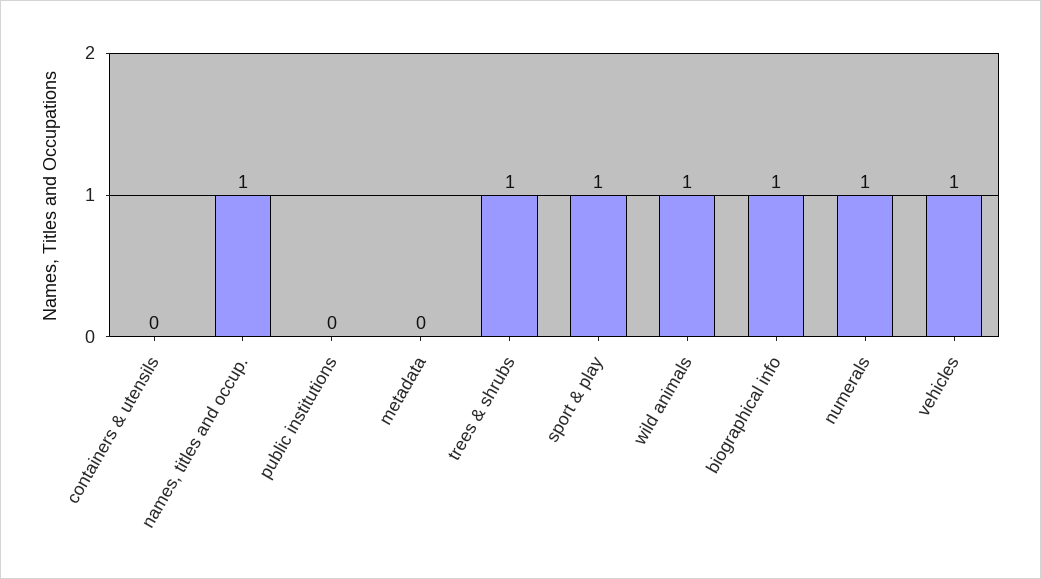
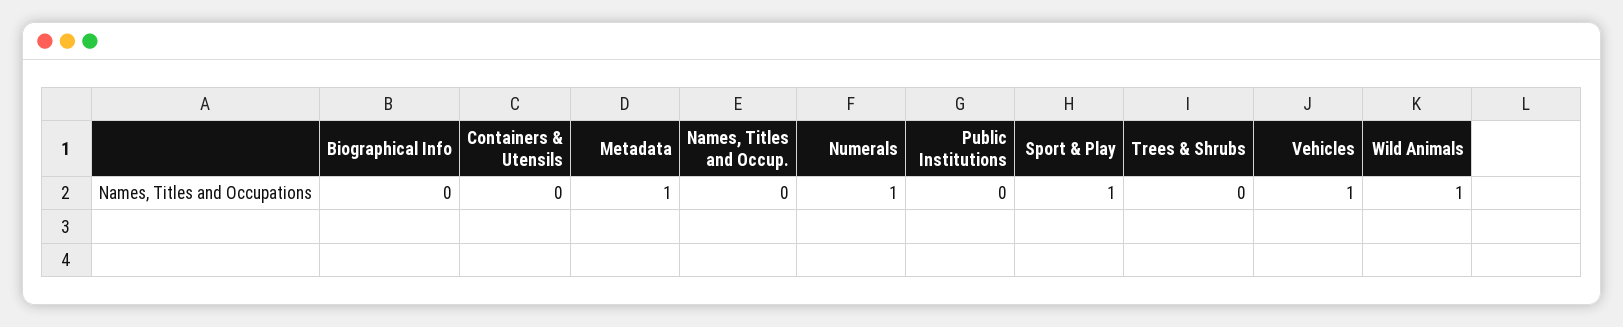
  {
    "containers & utensils": 0,
-   "names, titles and occup.": 1,
+   "names, titles and occup.": 0,
    "public institutions": 0,
-   "metadata": 0,
+   "metadata": 1,
-   "trees & shrubs": 1,
+   "trees & shrubs": 0,
    "sport & play": 1,
    "wild animals": 1,
-   "biographical info": 1,
+   "biographical info": 0,
    "numerals": 1,
    "vehicles": 1
  }

